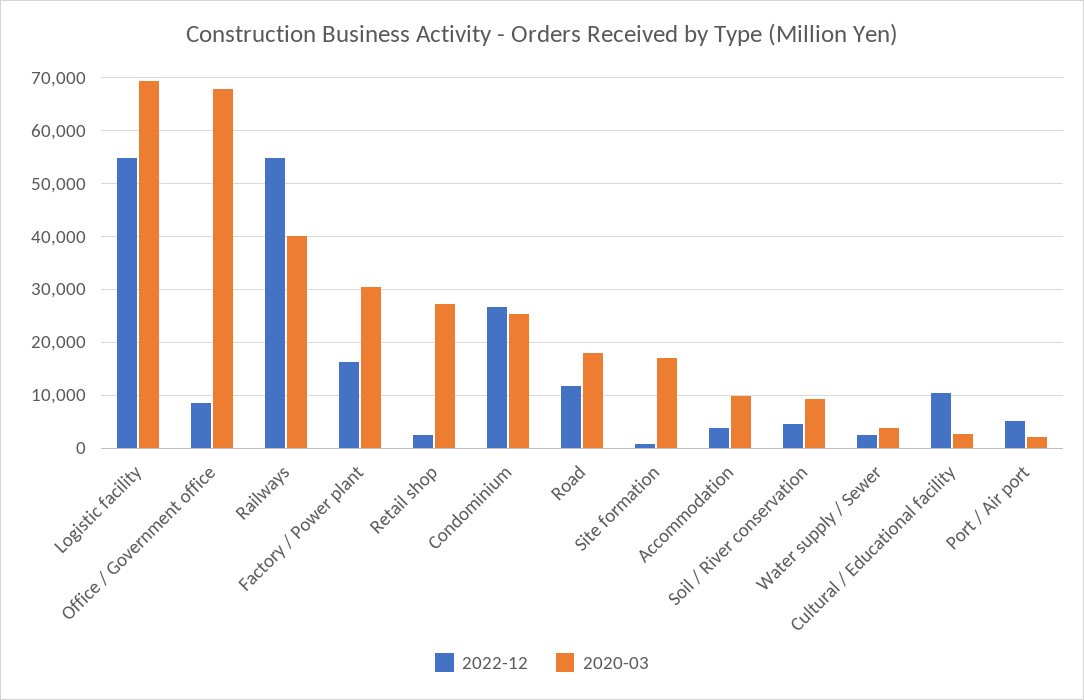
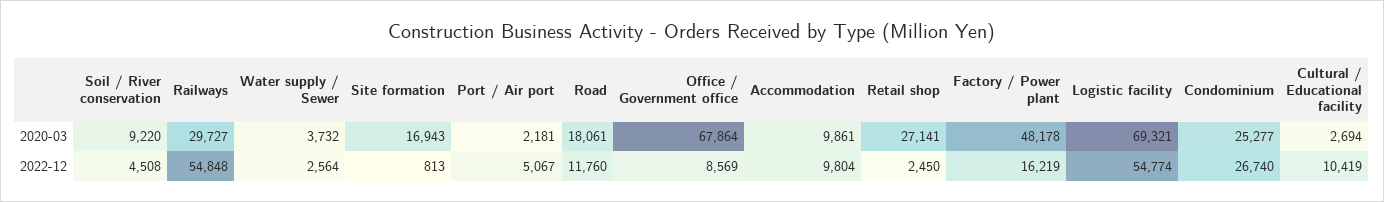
  {
    "2022-12": {
      "Logistic facility": 54774,
      "Office / Government office": 8569,
      "Railways": 54848,
      "Factory / Power plant": 16219,
      "Retail shop": 2450,
      "Condominium": 26740,
      "Road": 11760,
      "Site formation": 813,
-     "Accommodation": 4000,
+     "Accommodation": 9804,
      "Soil / River conservation": 4508,
      "Water supply / Sewer": 2564,
      "Cultural / Educational facility": 10419,
      "Port / Air port": 5067
    },
    "2020-03": {
      "Logistic facility": 69321,
      "Office / Government office": 67864,
-     "Railways": 40000,
+     "Railways": 29727,
-     "Factory / Power plant": 30000,
+     "Factory / Power plant": 48178,
      "Retail shop": 27141,
      "Condominium": 25277,
      "Road": 18061,
      "Site formation": 16943,
      "Accommodation": 9861,
      "Soil / River conservation": 9220,
      "Water supply / Sewer": 3732,
      "Cultural / Educational facility": 2694,
      "Port / Air port": 2181
    }
  }

